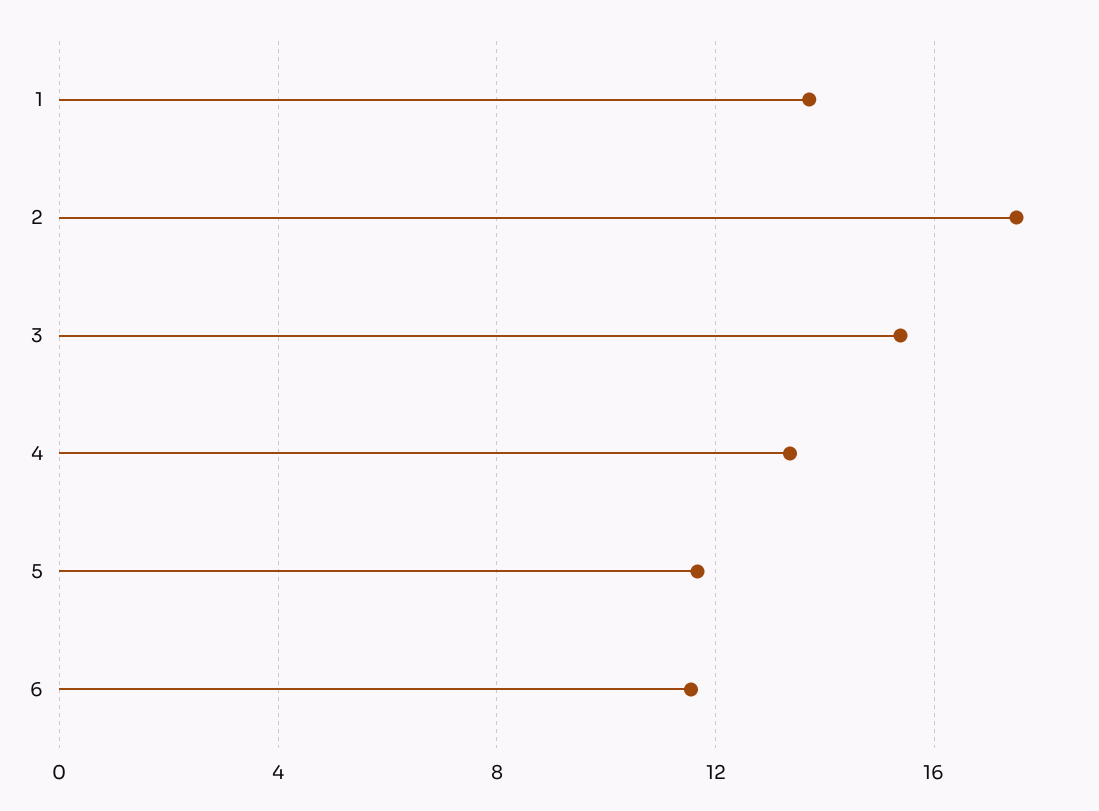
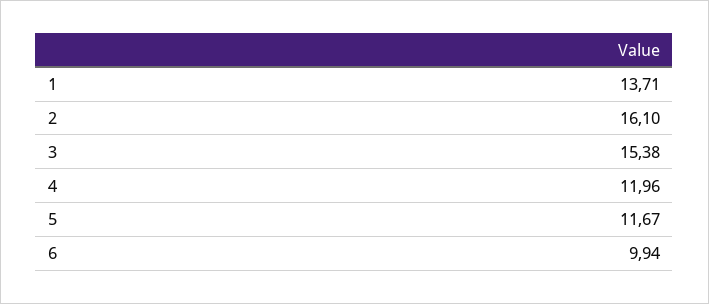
  {
    "1": 13.71,
-   "2": 17.5,
+   "2": 16.1,
    "3": 15.38,
-   "4": 13.5,
+   "4": 11.96,
    "5": 11.67,
-   "6": 11.5
+   "6": 9.94
  }

